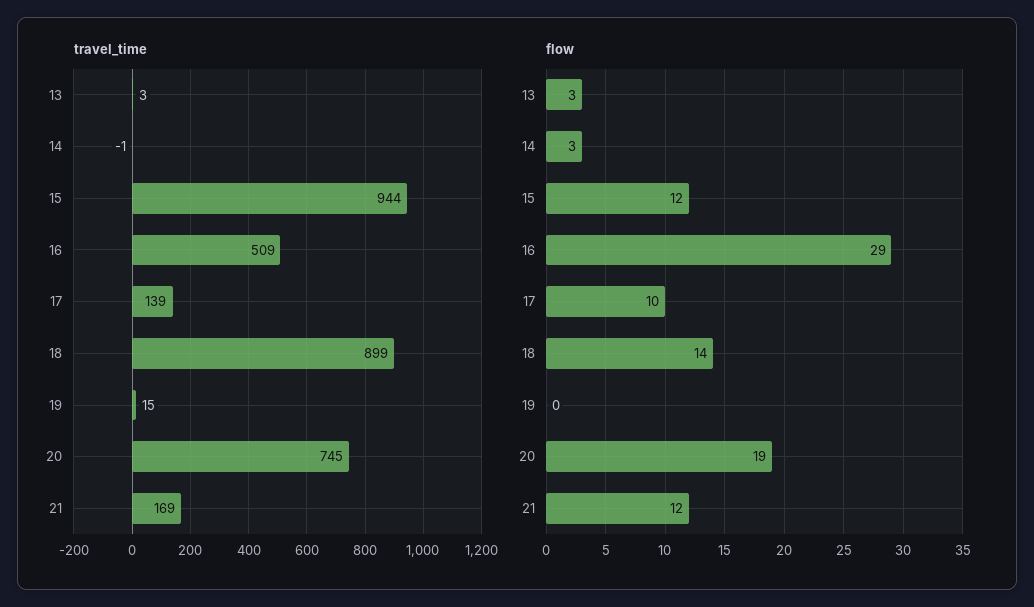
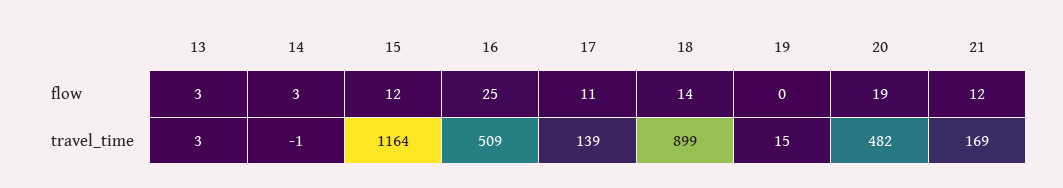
  {
    "travel_time": {
      "13": 3,
      "14": -1,
-     "15": 944,
+     "15": 1164,
      "16": 509,
      "17": 139,
      "18": 899,
      "19": 15,
-     "20": 745,
+     "20": 482,
      "21": 169
    },
    "flow": {
      "13": 3,
      "14": 3,
      "15": 12,
-     "16": 29,
+     "16": 25,
-     "17": 10,
+     "17": 11,
      "18": 14,
      "19": 0,
      "20": 19,
      "21": 12
    }
  }

